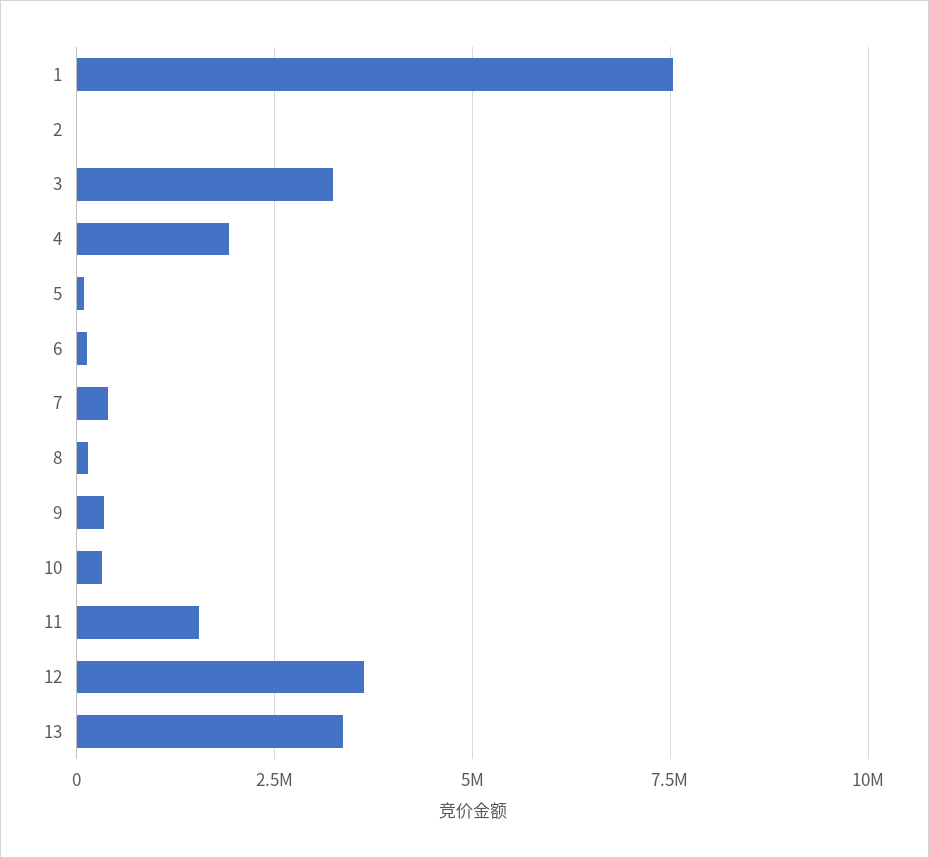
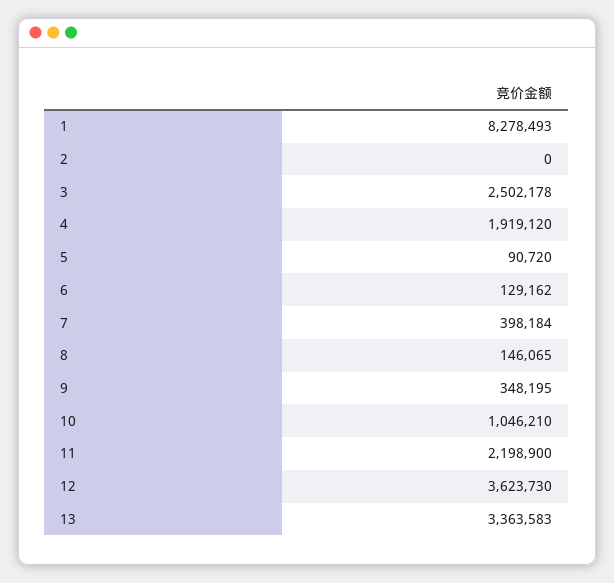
  {
-   "1": 7500000,
+   "1": 8278493,
    "2": 0,
-   "3": 3250000,
+   "3": 2502178,
    "4": 1919120,
    "5": 90720,
    "6": 129162,
    "7": 398184,
    "8": 146065,
    "9": 348195,
-   "10": 250000,
+   "10": 1046210,
-   "11": 1500000,
+   "11": 2198900,
    "12": 3623730,
    "13": 3363583
  }

